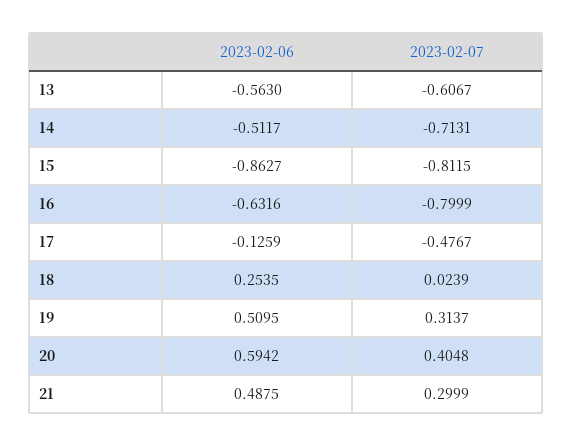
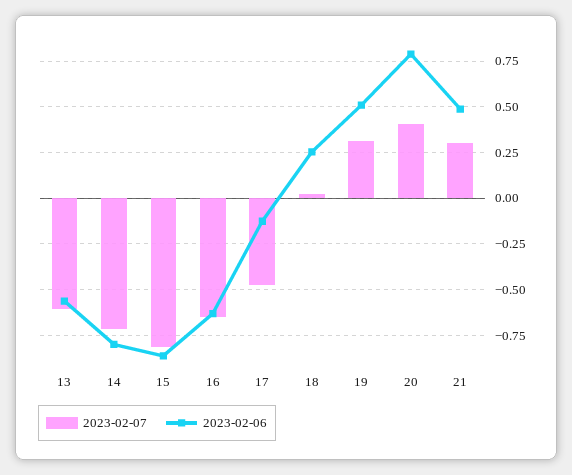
  {
    "2023-02-06": {
      "13": -0.563,
-     "14": -0.5117,
+     "14": -0.8,
      "15": -0.8627,
      "16": -0.6316,
      "17": -0.1259,
      "18": 0.2535,
      "19": 0.5095,
-     "20": 0.5942,
+     "20": 0.8,
      "21": 0.4875
    },
    "2023-02-07": {
      "13": -0.6067,
      "14": -0.7131,
      "15": -0.8115,
-     "16": -0.7999,
+     "16": -0.65,
      "17": -0.4767,
      "18": 0.0239,
      "19": 0.3137,
      "20": 0.4048,
      "21": 0.2999
    }
  }

